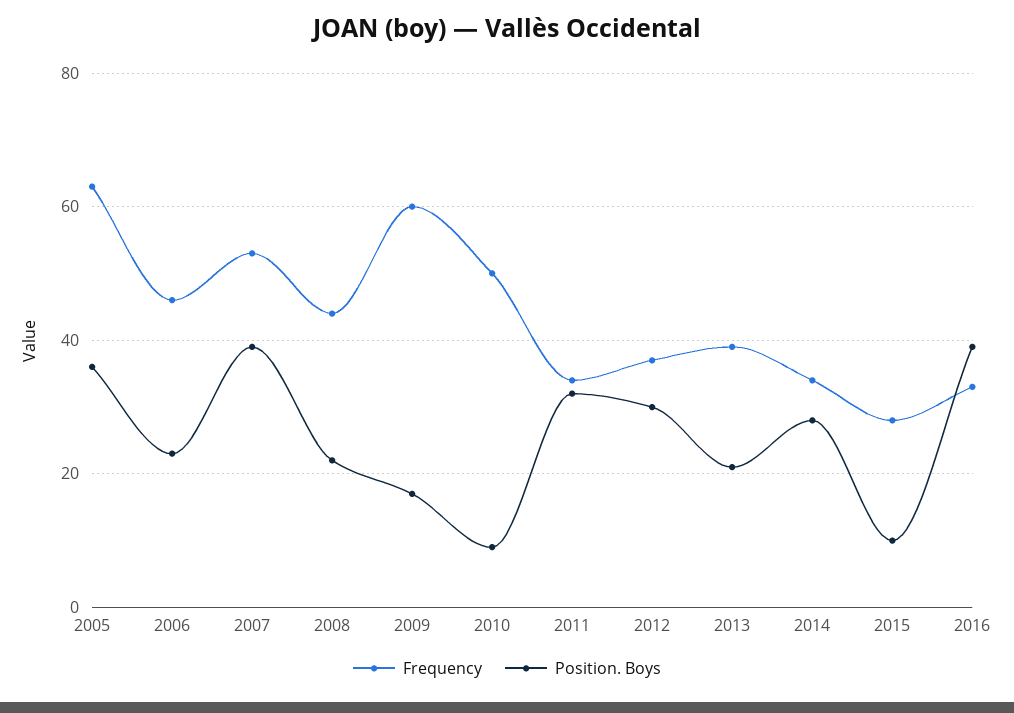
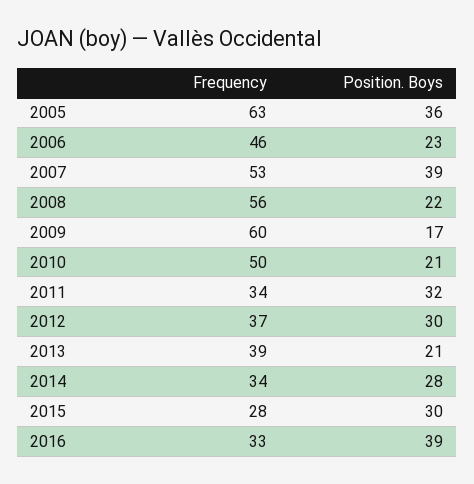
  {
    "Frequency": {
      "2005": 63,
      "2006": 46,
      "2007": 53,
-     "2008": 45,
+     "2008": 56,
      "2009": 60,
      "2010": 50,
      "2011": 34,
      "2012": 37,
      "2013": 39,
      "2014": 34,
      "2015": 28,
      "2016": 33
    },
    "Position. Boys": {
      "2005": 36,
      "2006": 23,
      "2007": 39,
      "2008": 22,
      "2009": 17,
-     "2010": 10,
+     "2010": 21,
      "2011": 32,
      "2012": 30,
      "2013": 21,
      "2014": 28,
-     "2015": 10,
+     "2015": 30,
      "2016": 39
    }
  }

